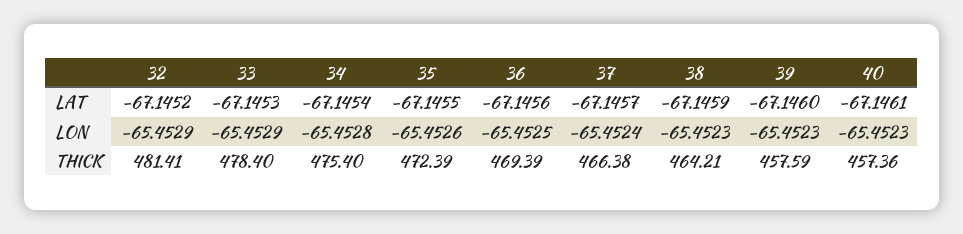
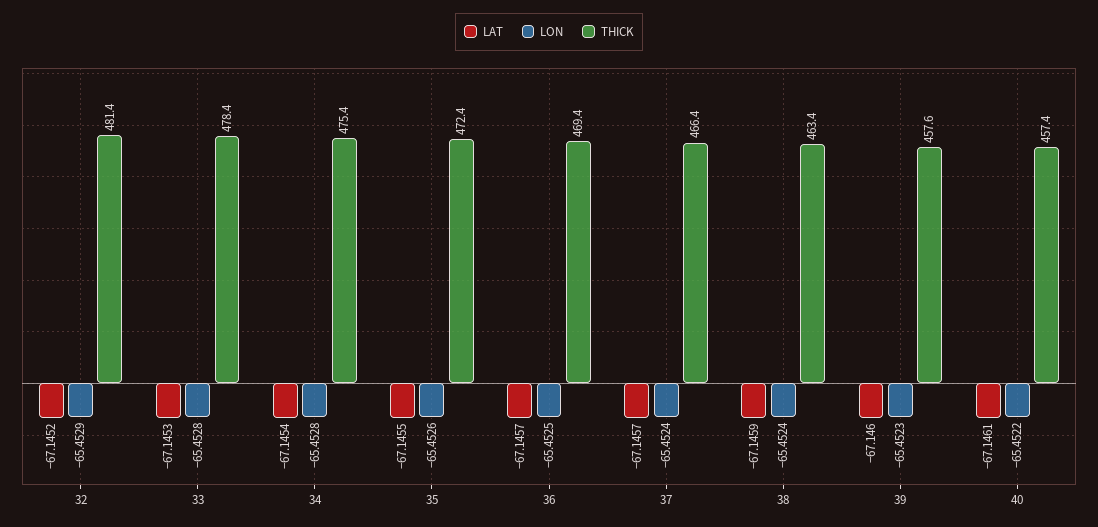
  {
    "LAT": {
      "32": -67.1452,
      "33": -67.1453,
      "34": -67.1454,
      "35": -67.1455,
-     "36": -67.1456,
+     "36": -67.1457,
      "37": -67.1457,
      "38": -67.1459,
      "39": -67.146,
      "40": -67.1461
    },
    "LON": {
      "32": -65.4529,
-     "33": -65.4529,
+     "33": -65.4528,
      "34": -65.4528,
      "35": -65.4526,
      "36": -65.4525,
      "37": -65.4524,
-     "38": -65.4523,
+     "38": -65.4524,
      "39": -65.4523,
-     "40": -65.4523
+     "40": -65.4522
    },
    "THICK": {
      "32": 481.41,
      "33": 478.4,
      "34": 475.4,
      "35": 472.39,
      "36": 469.39,
      "37": 466.38,
-     "38": 464.21,
+     "38": 463.4,
      "39": 457.59,
      "40": 457.36
    }
  }

